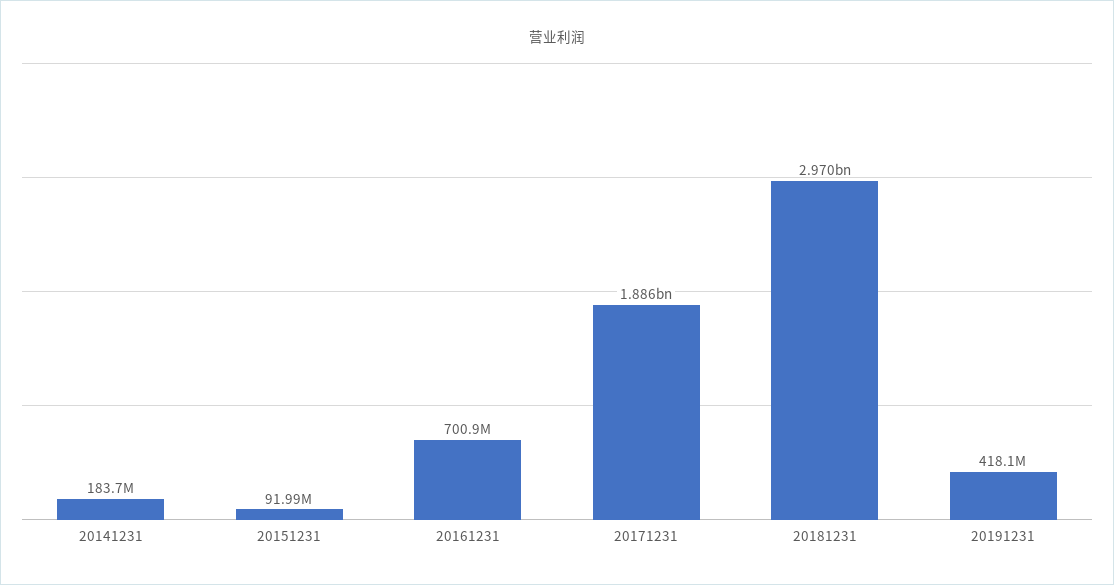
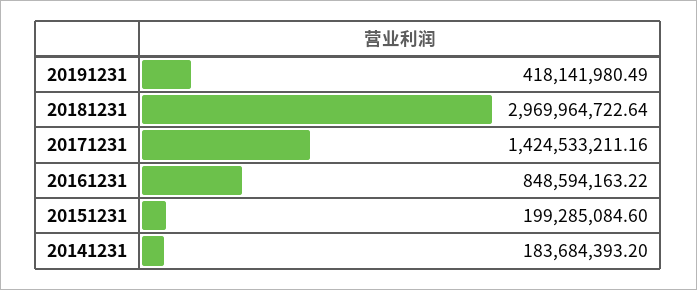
  {
    "20141231": 183684393.2,
-   "20151231": 91990000,
+   "20151231": 199285084.6,
-   "20161231": 700900000,
+   "20161231": 848594163.22,
-   "20171231": 1886000000,
+   "20171231": 1424533211.16,
    "20181231": 2969964722.64,
    "20191231": 418141980.49
  }

